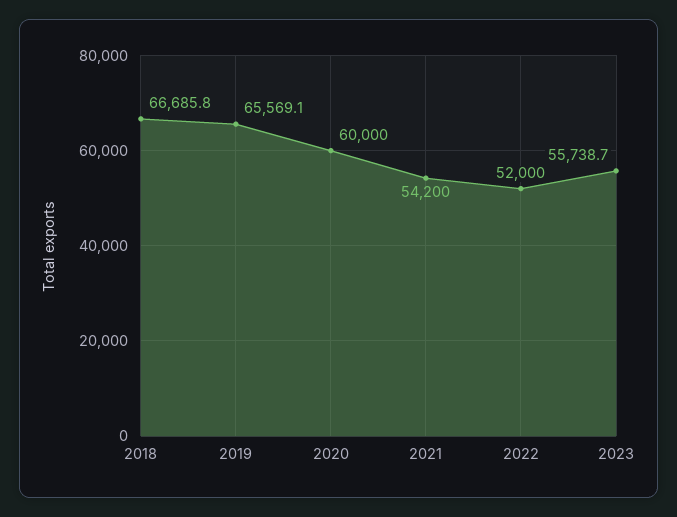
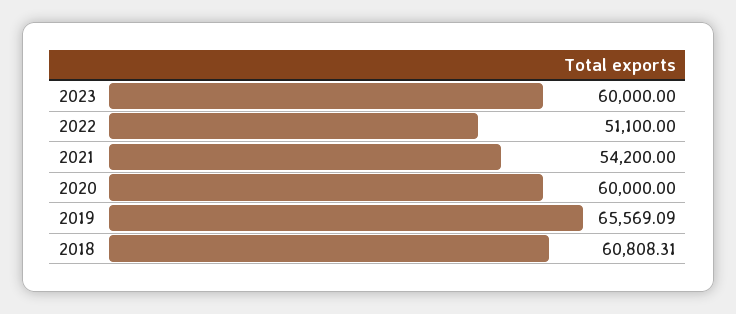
  {
-   "2018": 66685.8,
+   "2018": 60808.31,
    "2019": 65569.09,
    "2020": 60000,
    "2021": 54200,
-   "2022": 52000,
+   "2022": 51100,
-   "2023": 55738.7
+   "2023": 60000
  }

